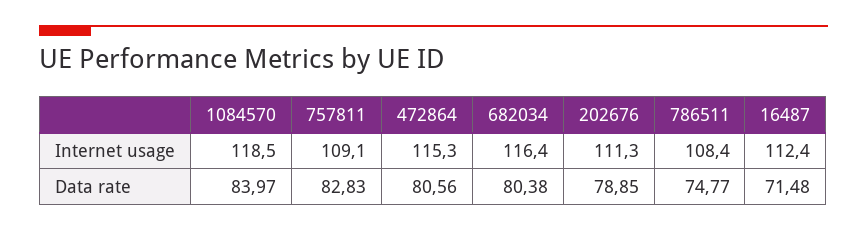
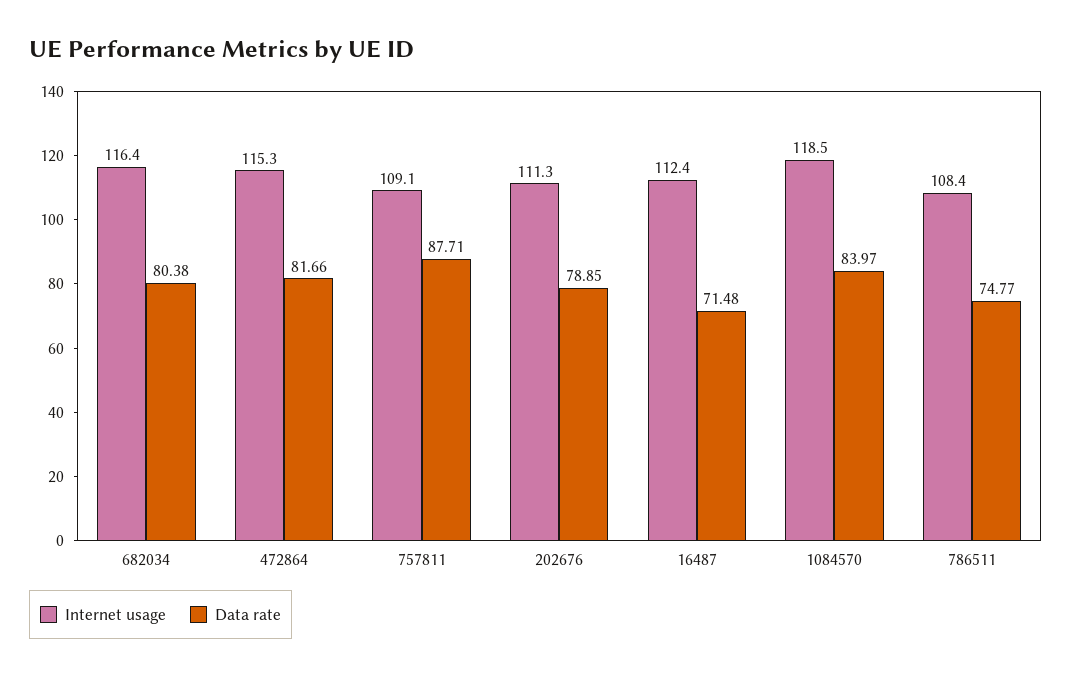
  {
    "Internet usage": {
      "1084570": 118.5,
      "757811": 109.1,
      "472864": 115.3,
      "682034": 116.4,
      "202676": 111.3,
      "786511": 108.4,
      "16487": 112.4
    },
    "Data rate": {
      "1084570": 83.97,
-     "757811": 82.83,
+     "757811": 87.71,
-     "472864": 80.56,
+     "472864": 81.66,
      "682034": 80.38,
      "202676": 78.85,
      "786511": 74.77,
      "16487": 71.48
    }
  }

